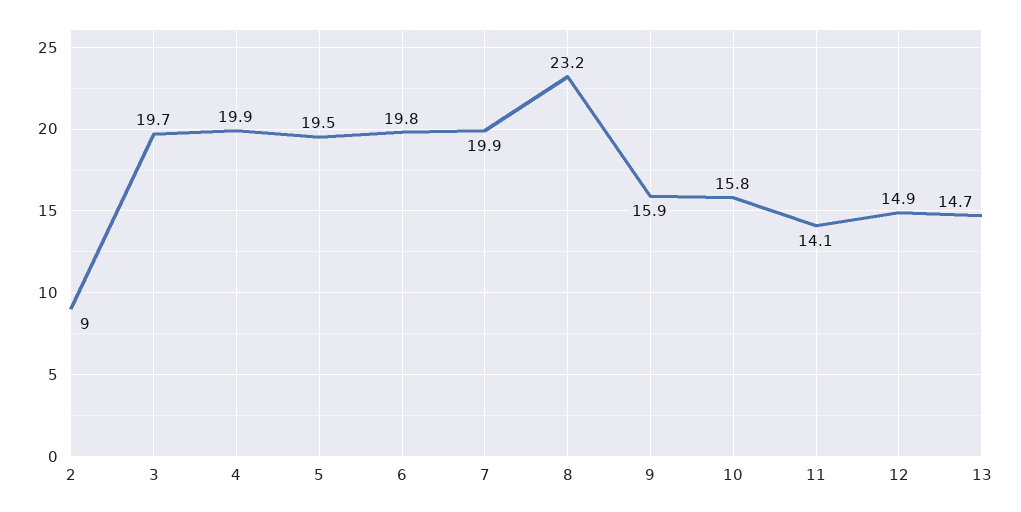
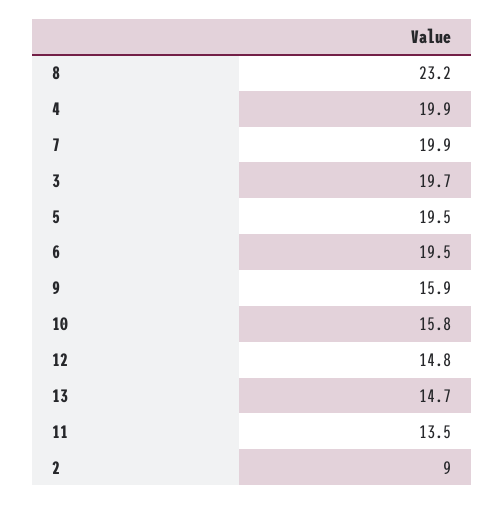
  {
    "2": 9,
    "3": 19.7,
    "4": 19.9,
    "5": 19.5,
-   "6": 19.8,
+   "6": 19.5,
    "7": 19.9,
    "8": 23.2,
    "9": 15.9,
    "10": 15.8,
-   "11": 14.1,
+   "11": 13.5,
-   "12": 14.9,
+   "12": 14.8,
    "13": 14.7
  }

